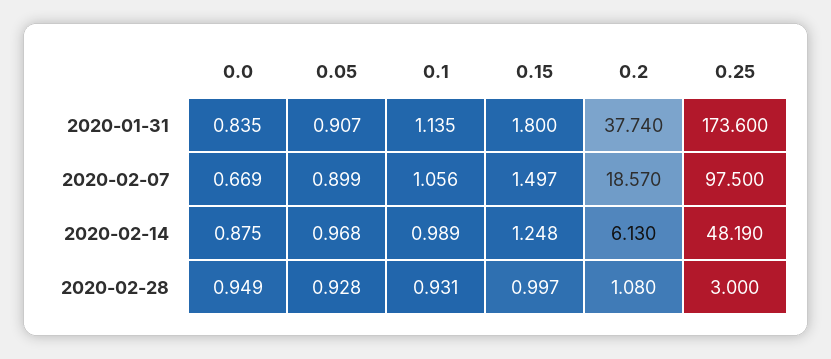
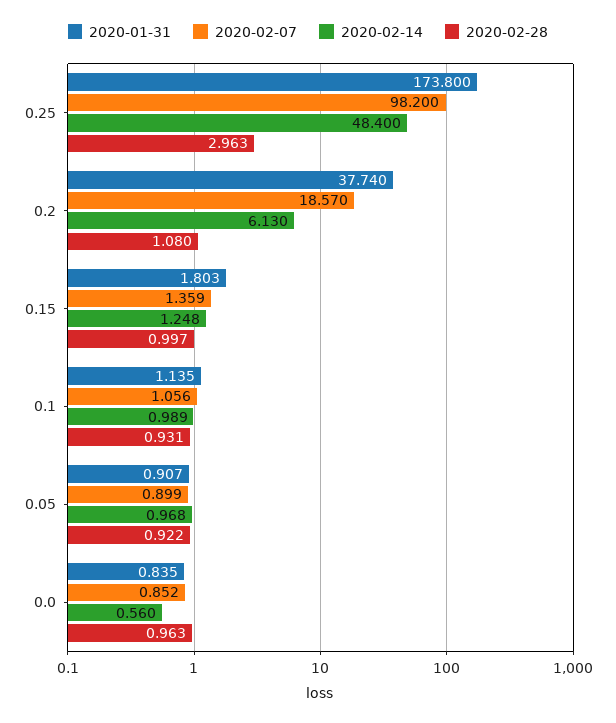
  {
    "2020-01-31": {
      "0.0": 0.835,
      "0.05": 0.907,
      "0.1": 1.135,
-     "0.15": 1.8,
+     "0.15": 1.803,
      "0.2": 37.74,
-     "0.25": 173.6
+     "0.25": 173.8
    },
    "2020-02-07": {
-     "0.0": 0.669,
+     "0.0": 0.852,
      "0.05": 0.899,
      "0.1": 1.056,
-     "0.15": 1.497,
+     "0.15": 1.359,
      "0.2": 18.57,
-     "0.25": 97.5
+     "0.25": 98.2
    },
    "2020-02-14": {
-     "0.0": 0.875,
+     "0.0": 0.56,
      "0.05": 0.968,
      "0.1": 0.989,
      "0.15": 1.248,
      "0.2": 6.13,
-     "0.25": 48.19
+     "0.25": 48.4
    },
    "2020-02-28": {
-     "0.0": 0.949,
+     "0.0": 0.963,
-     "0.05": 0.928,
+     "0.05": 0.922,
      "0.1": 0.931,
      "0.15": 0.997,
      "0.2": 1.08,
-     "0.25": 3
+     "0.25": 2.963
    }
  }

